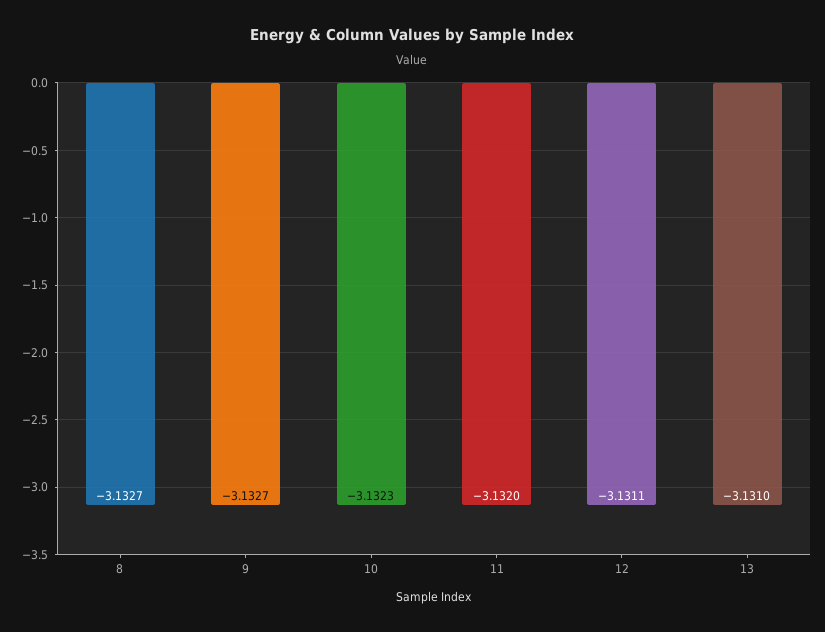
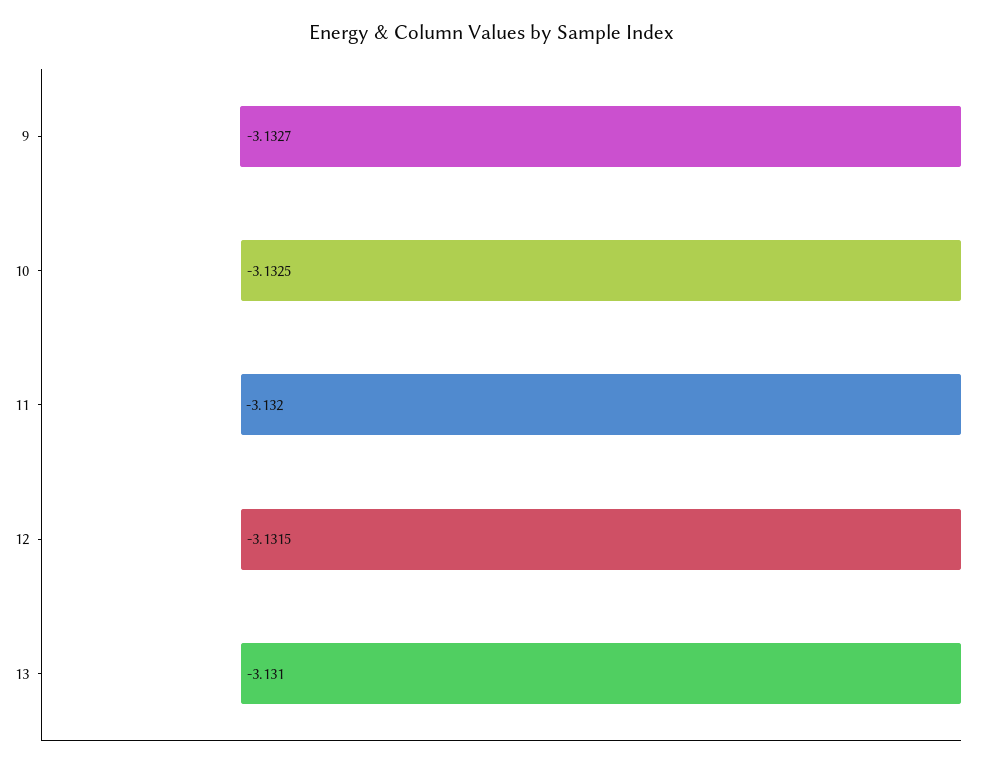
  {
-   "8": -3.1327,
    "9": -3.1327,
-   "10": -3.1323,
+   "10": -3.1325,
    "11": -3.132,
-   "12": -3.1311,
+   "12": -3.1315,
    "13": -3.131
  }

